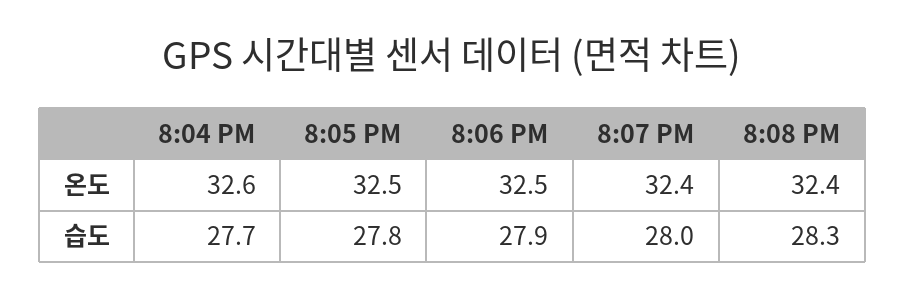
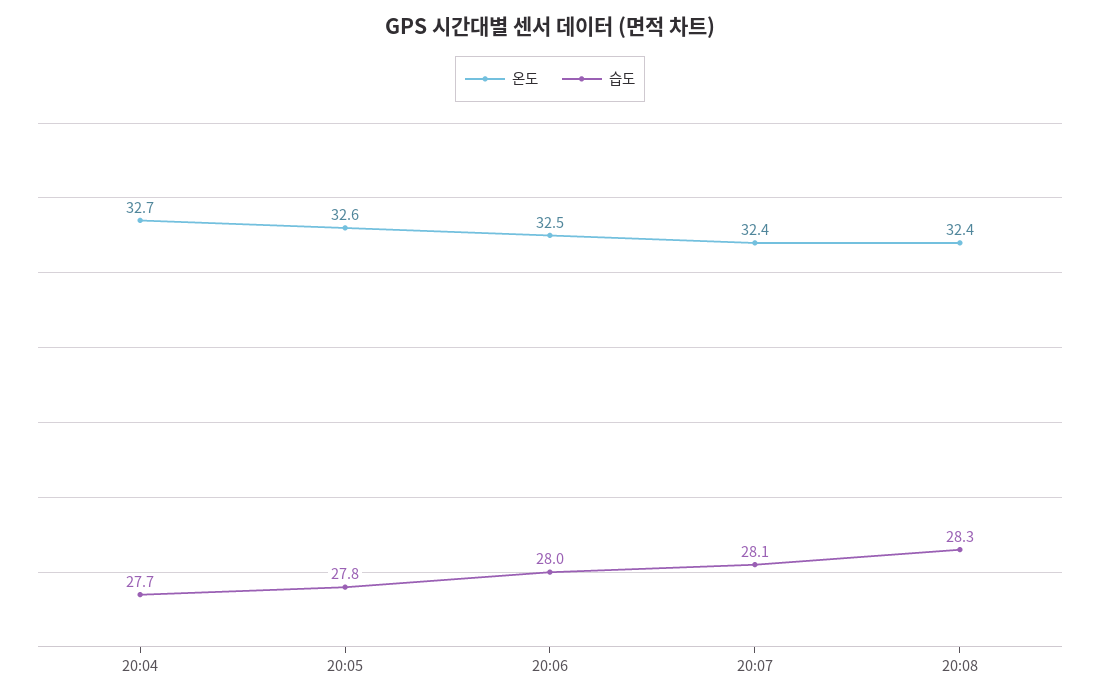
  {
    "온도": {
-     "8:04 PM": 32.6,
+     "8:04 PM": 32.7,
-     "8:05 PM": 32.5,
+     "8:05 PM": 32.6,
      "8:06 PM": 32.5,
      "8:07 PM": 32.4,
      "8:08 PM": 32.4
    },
    "습도": {
      "8:04 PM": 27.7,
      "8:05 PM": 27.8,
-     "8:06 PM": 27.9,
+     "8:06 PM": 28,
-     "8:07 PM": 28,
+     "8:07 PM": 28.1,
      "8:08 PM": 28.3
    }
  }

